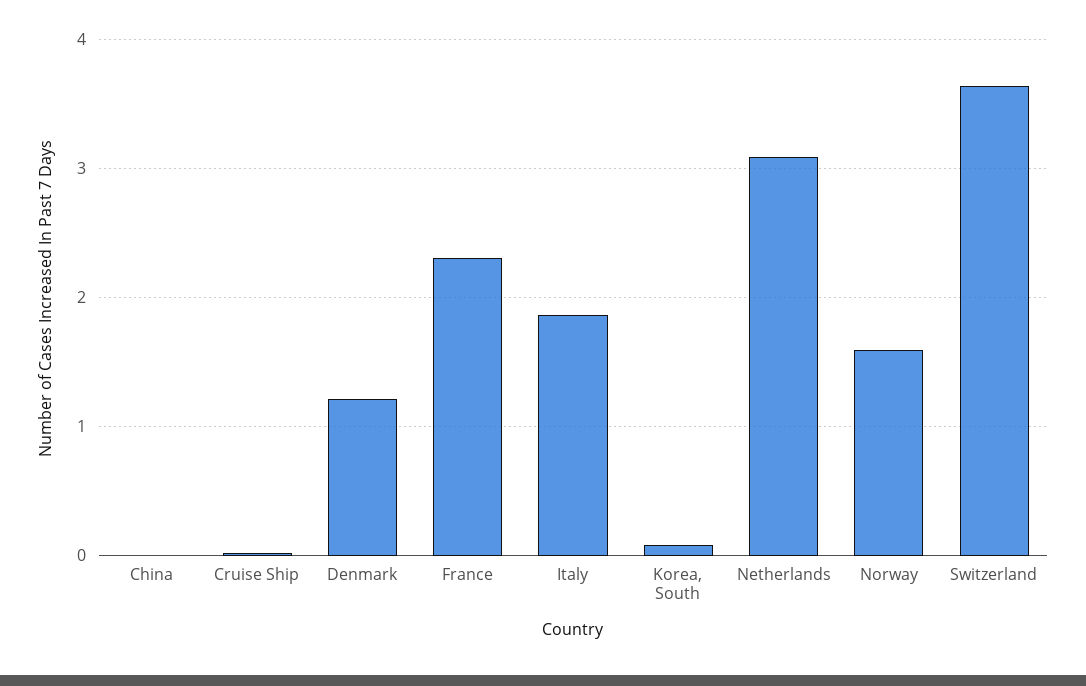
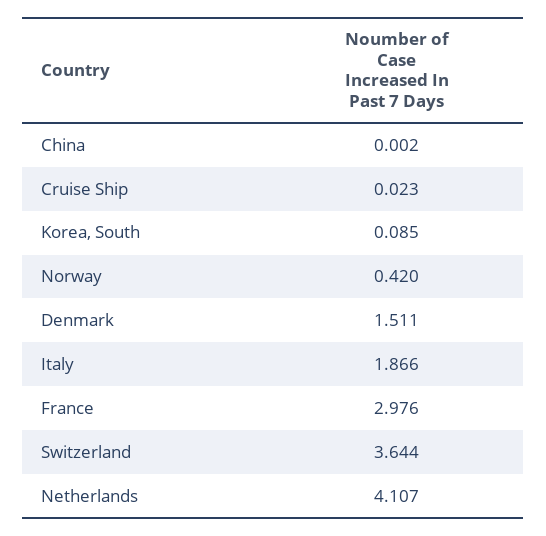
  {
    "China": 0.002,
    "Cruise Ship": 0.023,
-   "Denmark": 1.2,
+   "Denmark": 1.511,
-   "France": 2.3,
+   "France": 2.976,
    "Italy": 1.866,
    "Korea, South": 0.085,
-   "Netherlands": 3.1,
+   "Netherlands": 4.107,
-   "Norway": 1.6,
+   "Norway": 0.42,
    "Switzerland": 3.644
  }

